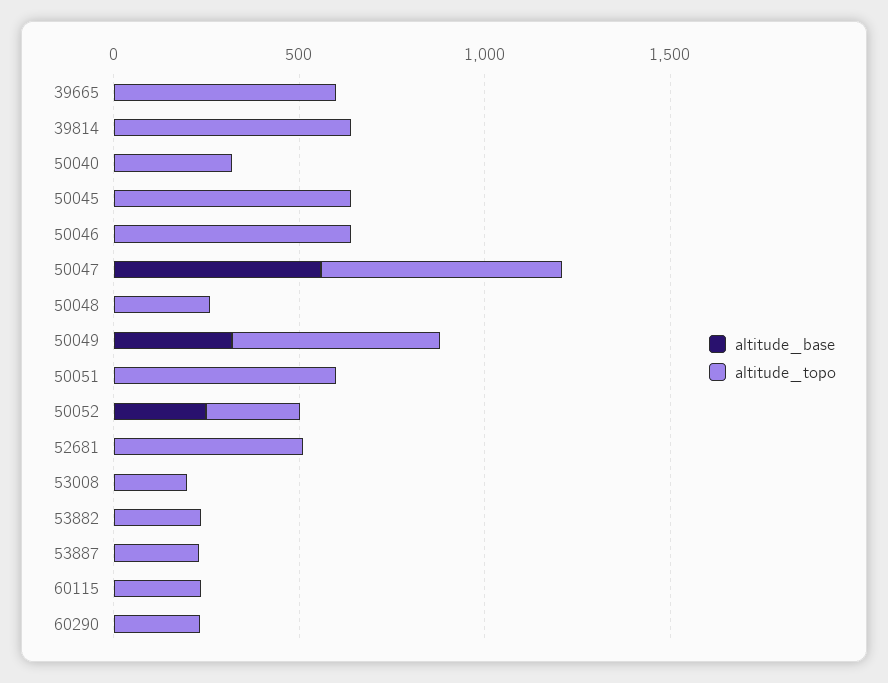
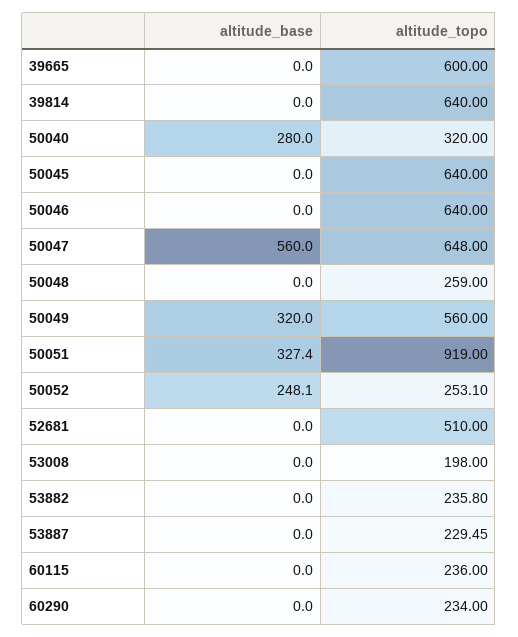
  {
    "altitude_base": {
      "39665": 0,
      "39814": 0,
-     "50040": 0,
+     "50040": 280,
      "50045": 0,
      "50046": 0,
      "50047": 560,
      "50048": 0,
      "50049": 320,
-     "50051": 0,
+     "50051": 327.4,
      "50052": 248.1,
      "52681": 0,
      "53008": 0,
      "53882": 0,
      "53887": 0,
      "60115": 0,
      "60290": 0
    },
    "altitude_topo": {
      "39665": 600,
      "39814": 640,
      "50040": 320,
      "50045": 640,
      "50046": 640,
      "50047": 648,
      "50048": 259,
      "50049": 560,
-     "50051": 600,
+     "50051": 919,
      "50052": 253.1,
      "52681": 510,
      "53008": 198,
      "53882": 235.8,
      "53887": 229.45,
      "60115": 236,
      "60290": 234
    }
  }

